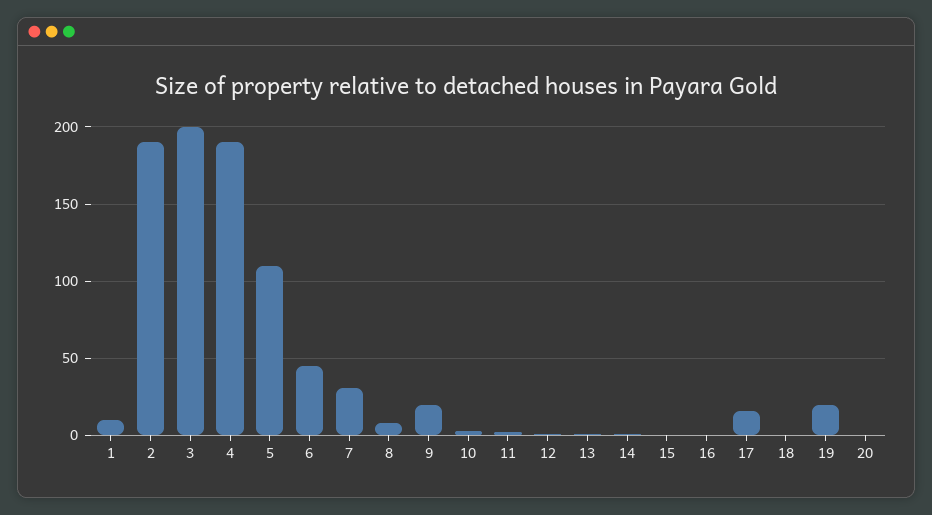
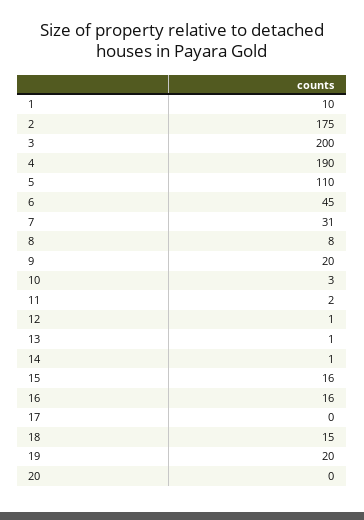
  {
    "1": 10,
-   "2": 190,
+   "2": 175,
    "3": 200,
    "4": 190,
    "5": 110,
    "6": 45,
    "7": 31,
    "8": 8,
    "9": 20,
    "10": 3,
    "11": 2,
    "12": 1,
    "13": 1,
    "14": 1,
-   "15": 0,
+   "15": 16,
-   "16": 0,
+   "16": 16,
-   "17": 15,
+   "17": 0,
-   "18": 0,
+   "18": 15,
    "19": 20,
    "20": 0
  }

